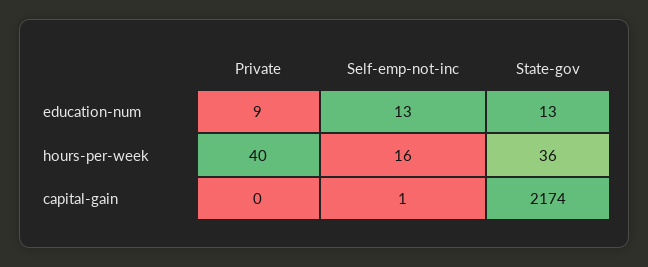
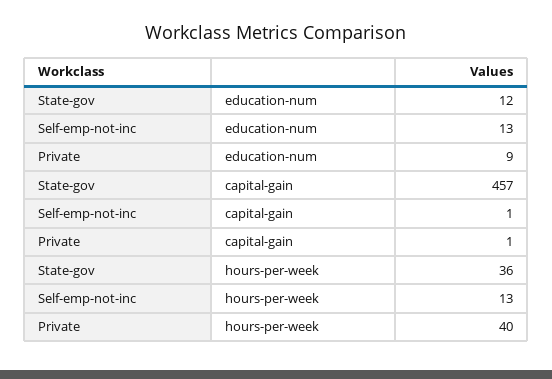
  {
    "Private": {
      "education-num": 9,
      "hours-per-week": 40,
-     "capital-gain": 0
+     "capital-gain": 1
    },
    "Self-emp-not-inc": {
      "education-num": 13,
-     "hours-per-week": 16,
+     "hours-per-week": 13,
      "capital-gain": 1
    },
    "State-gov": {
-     "education-num": 13,
+     "education-num": 12,
      "hours-per-week": 36,
-     "capital-gain": 2174
+     "capital-gain": 457
    }
  }

